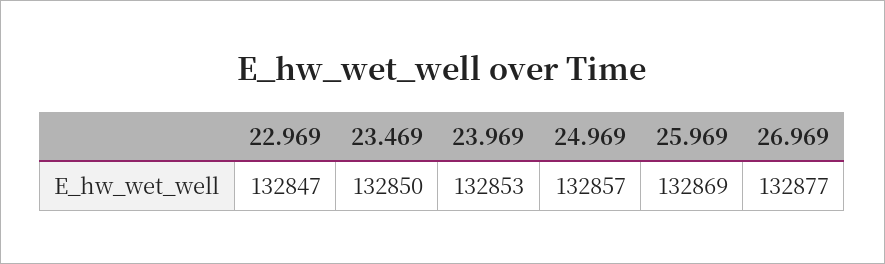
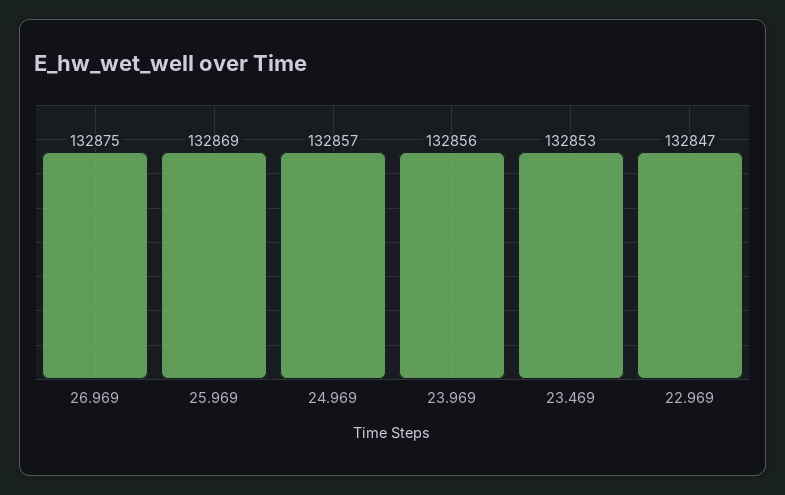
  {
    "22.969": 132847,
-   "23.469": 132850,
+   "23.469": 132853,
-   "23.969": 132853,
+   "23.969": 132856,
    "24.969": 132857,
    "25.969": 132869,
-   "26.969": 132877
+   "26.969": 132875
  }

